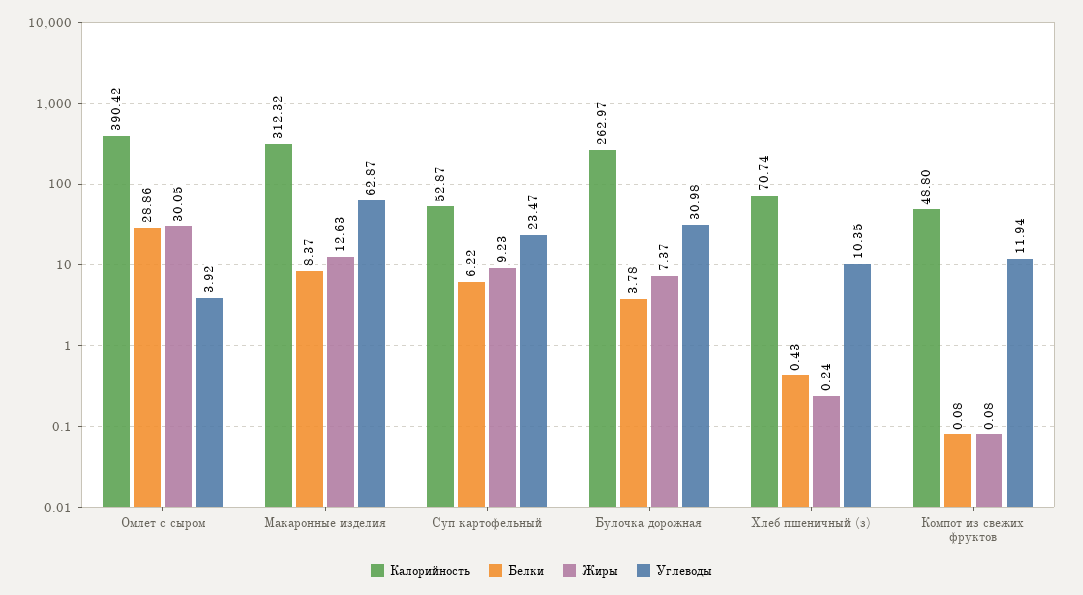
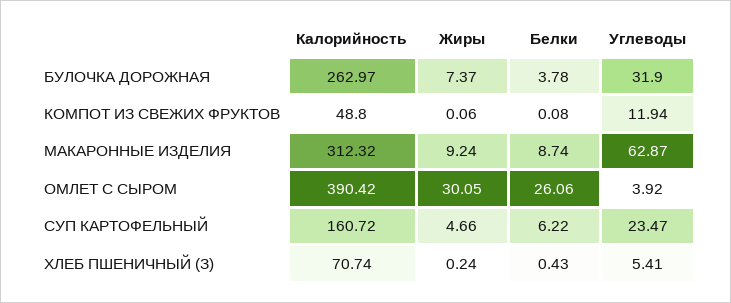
  {
    "Калорийность": {
      "Омлет с сыром": 390.42,
      "Макаронные изделия": 312.32,
-     "Суп картофельный": 52.87,
+     "Суп картофельный": 160.72,
      "Булочка дорожная": 262.97,
      "Хлеб пшеничный (з)": 70.74,
      "Компот из свежих фруктов": 48.8
    },
    "Белки": {
-     "Омлет с сыром": 28.86,
+     "Омлет с сыром": 26.06,
-     "Макаронные изделия": 8.37,
+     "Макаронные изделия": 8.74,
      "Суп картофельный": 6.22,
      "Булочка дорожная": 3.78,
      "Хлеб пшеничный (з)": 0.43,
      "Компот из свежих фруктов": 0.08
    },
    "Жиры": {
      "Омлет с сыром": 30.05,
-     "Макаронные изделия": 12.63,
+     "Макаронные изделия": 9.24,
-     "Суп картофельный": 9.23,
+     "Суп картофельный": 4.66,
      "Булочка дорожная": 7.37,
      "Хлеб пшеничный (з)": 0.24,
-     "Компот из свежих фруктов": 0.08
+     "Компот из свежих фруктов": 0.06
    },
    "Углеводы": {
      "Омлет с сыром": 3.92,
      "Макаронные изделия": 62.87,
      "Суп картофельный": 23.47,
-     "Булочка дорожная": 30.98,
+     "Булочка дорожная": 31.9,
-     "Хлеб пшеничный (з)": 10.35,
+     "Хлеб пшеничный (з)": 5.41,
      "Компот из свежих фруктов": 11.94
    }
  }

